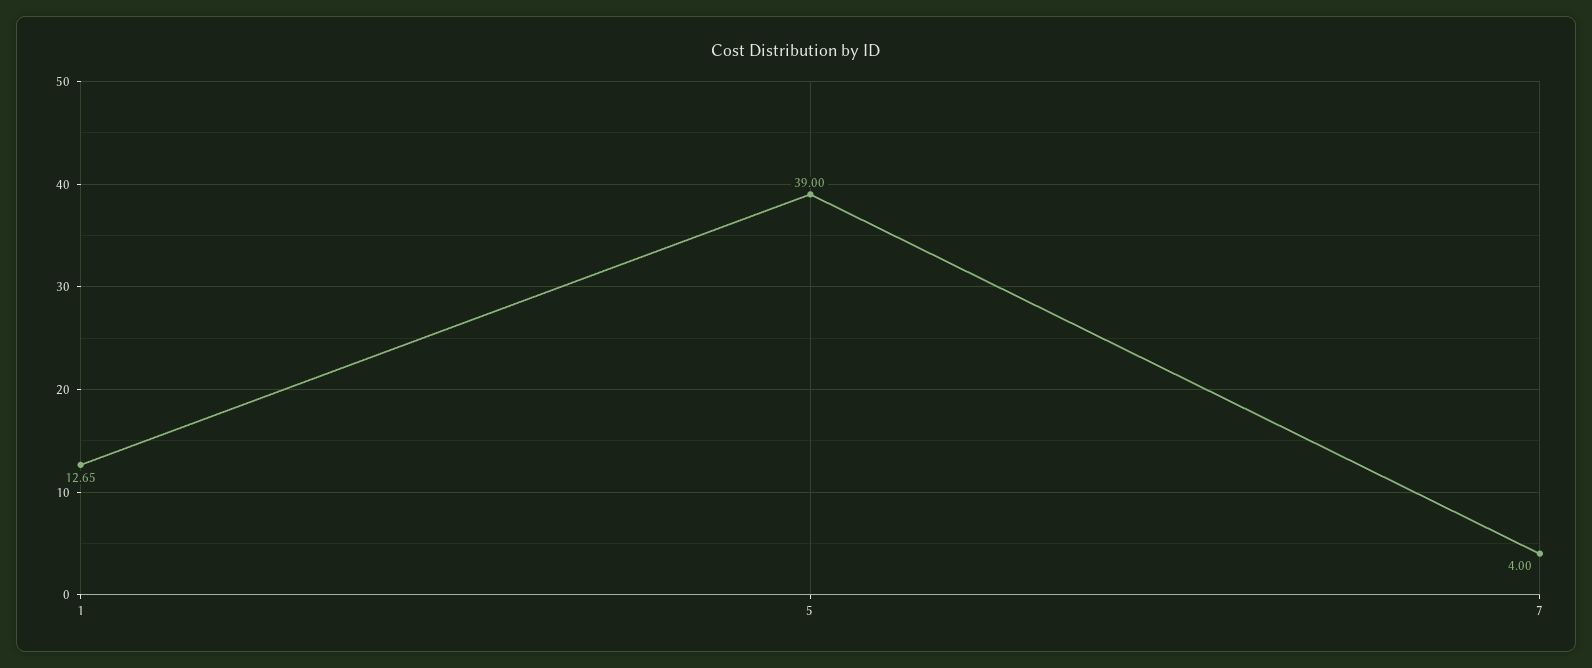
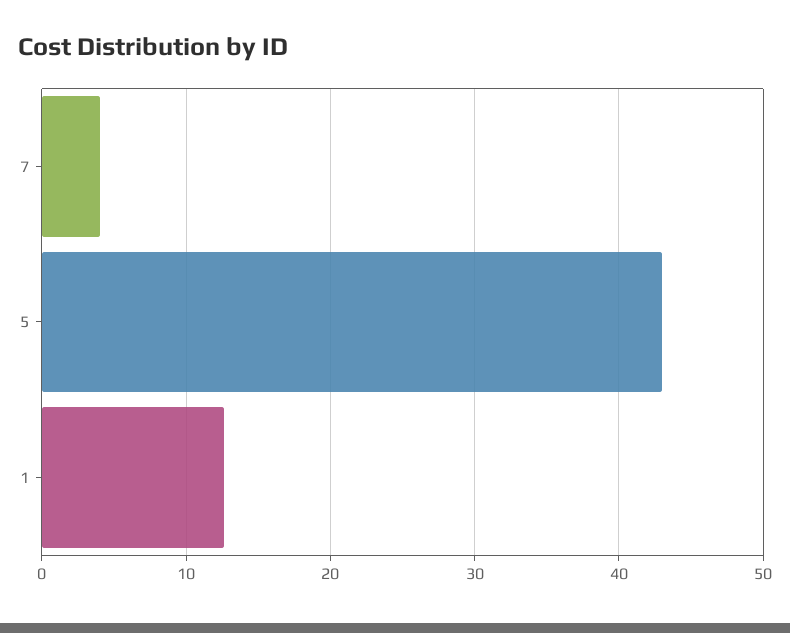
  {
    "1": 12.65,
-   "5": 39,
+   "5": 43,
    "7": 4
  }

